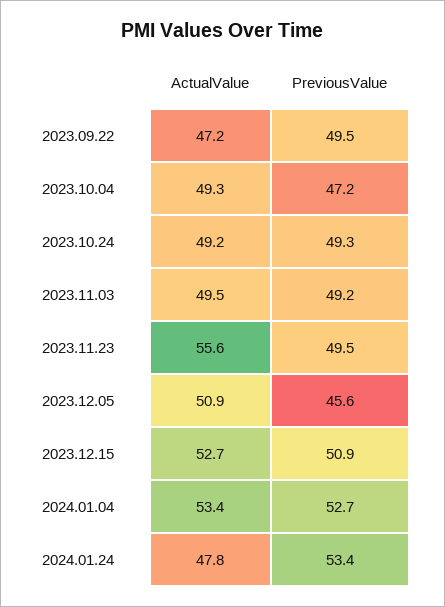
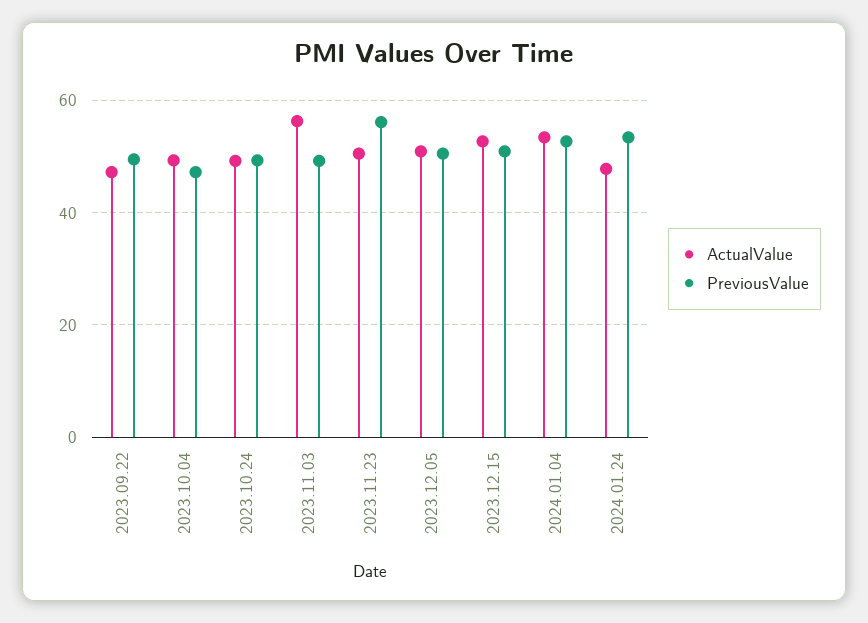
  {
    "ActualValue": {
      "2023.09.22": 47.2,
      "2023.10.04": 49.3,
      "2023.10.24": 49.2,
-     "2023.11.03": 49.5,
+     "2023.11.03": 56,
-     "2023.11.23": 55.6,
+     "2023.11.23": 50,
      "2023.12.05": 50.9,
      "2023.12.15": 52.7,
      "2024.01.04": 53.4,
      "2024.01.24": 47.8
    },
    "PreviousValue": {
      "2023.09.22": 49.5,
      "2023.10.04": 47.2,
      "2023.10.24": 49.3,
      "2023.11.03": 49.2,
-     "2023.11.23": 49.5,
+     "2023.11.23": 56,
-     "2023.12.05": 45.6,
+     "2023.12.05": 50,
      "2023.12.15": 50.9,
      "2024.01.04": 52.7,
      "2024.01.24": 53.4
    }
  }

